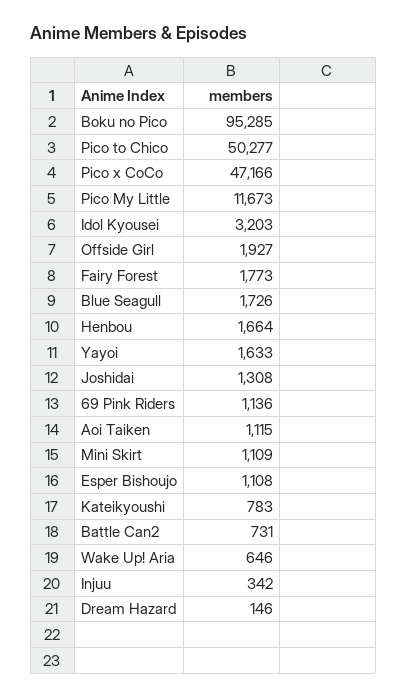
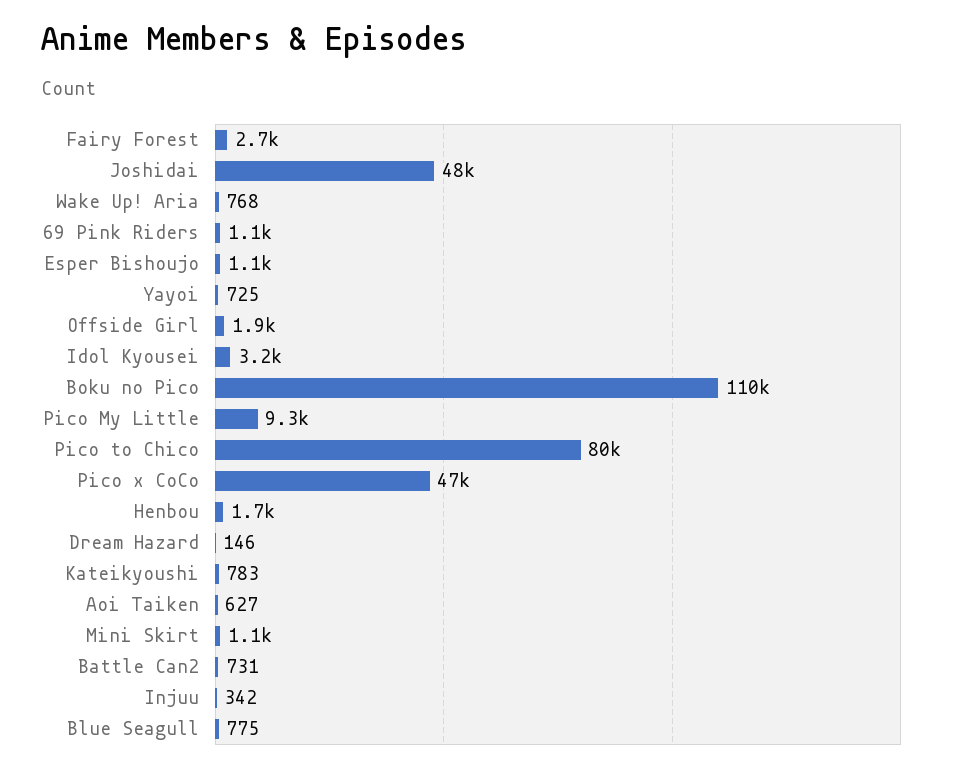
  {
-   "Boku no Pico": 95285,
+   "Boku no Pico": 110000,
-   "Pico to Chico": 50277,
+   "Pico to Chico": 80000,
    "Pico x CoCo": 47166,
-   "Pico My Little": 11673,
+   "Pico My Little": 9300,
    "Idol Kyousei": 3203,
    "Offside Girl": 1927,
-   "Fairy Forest": 1773,
+   "Fairy Forest": 2700,
-   "Blue Seagull": 1726,
+   "Blue Seagull": 775,
    "Henbou": 1664,
-   "Yayoi": 1633,
+   "Yayoi": 725,
-   "Joshidai": 1308,
+   "Joshidai": 48000,
    "69 Pink Riders": 1136,
-   "Aoi Taiken": 1115,
+   "Aoi Taiken": 627,
    "Mini Skirt": 1109,
    "Esper Bishoujo": 1108,
    "Kateikyoushi": 783,
    "Battle Can2": 731,
-   "Wake Up! Aria": 646,
+   "Wake Up! Aria": 768,
    "Injuu": 342,
    "Dream Hazard": 146
  }

